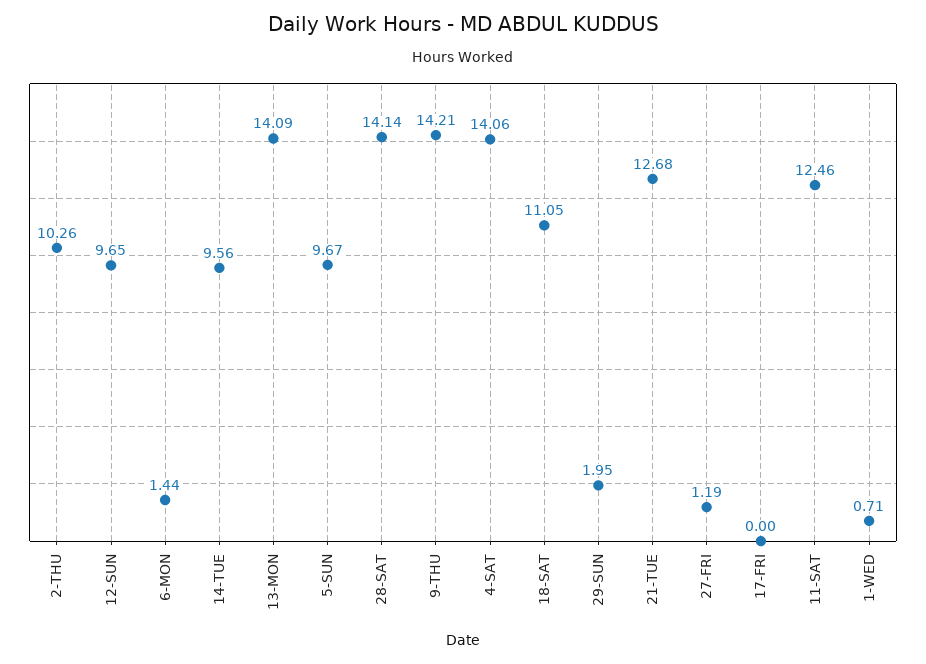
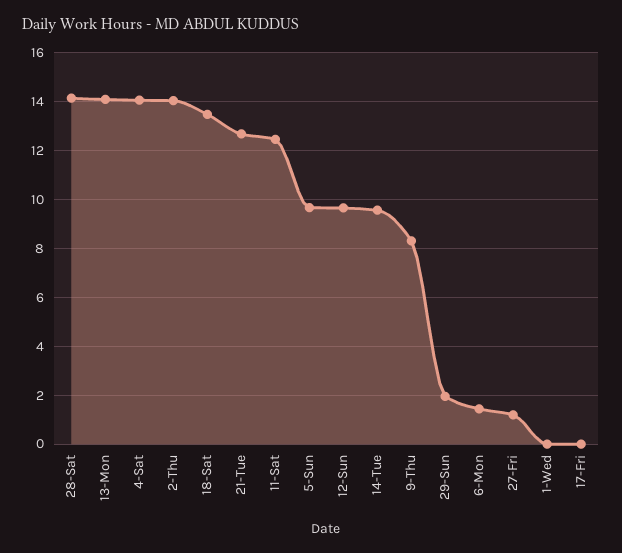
  {
-   "2-THU": 10.26,
+   "2-THU": 14,
    "12-SUN": 9.65,
    "6-MON": 1.44,
    "14-TUE": 9.56,
    "13-MON": 14.09,
    "5-SUN": 9.67,
    "28-SAT": 14.14,
-   "9-THU": 14.21,
+   "9-THU": 8.25,
    "4-SAT": 14.06,
-   "18-SAT": 11.05,
+   "18-SAT": 13.5,
    "29-SUN": 1.95,
    "21-TUE": 12.68,
    "27-FRI": 1.19,
    "17-FRI": 0,
    "11-SAT": 12.46,
-   "1-WED": 0.71
+   "1-WED": 0
  }

